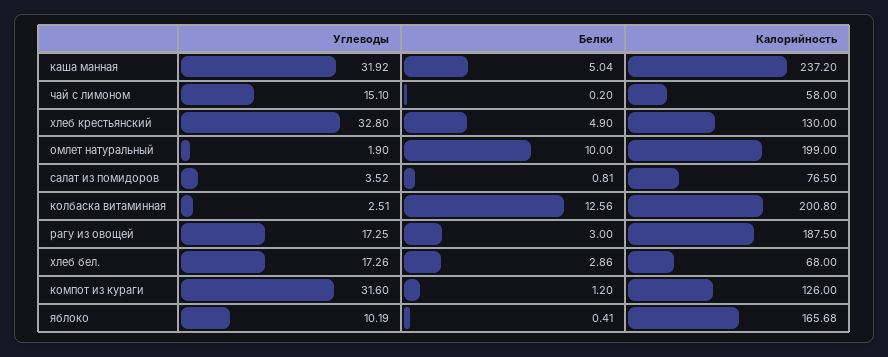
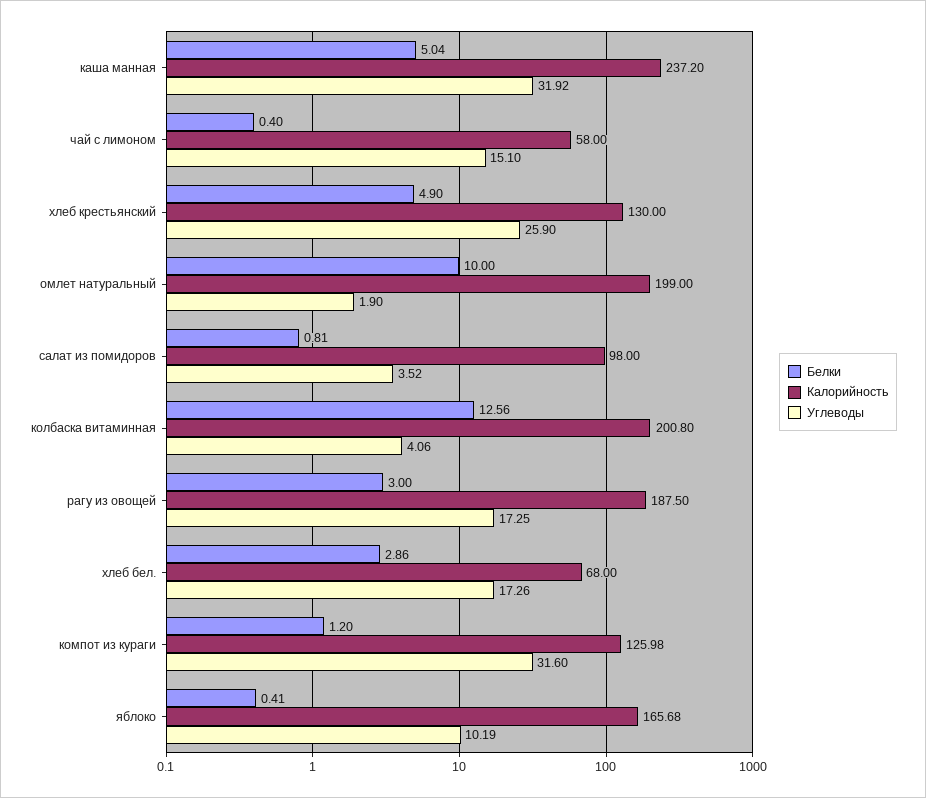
  {
    "Углеводы": {
      "каша манная": 31.92,
      "чай с лимоном": 15.1,
-     "хлеб крестьянский": 32.8,
+     "хлеб крестьянский": 25.9,
      "омлет натуральный": 1.9,
      "салат из помидоров": 3.52,
-     "колбаска витаминная": 2.51,
+     "колбаска витаминная": 4.06,
      "рагу из овощей": 17.25,
      "хлеб бел.": 17.26,
      "компот из кураги": 31.6,
      "яблоко": 10.19
    },
    "Белки": {
      "каша манная": 5.04,
-     "чай с лимоном": 0.2,
+     "чай с лимоном": 0.4,
      "хлеб крестьянский": 4.9,
      "омлет натуральный": 10,
      "салат из помидоров": 0.81,
      "колбаска витаминная": 12.56,
      "рагу из овощей": 3,
      "хлеб бел.": 2.86,
      "компот из кураги": 1.2,
      "яблоко": 0.41
    },
    "Калорийность": {
      "каша манная": 237.2,
      "чай с лимоном": 58,
      "хлеб крестьянский": 130,
      "омлет натуральный": 199,
-     "салат из помидоров": 76.5,
+     "салат из помидоров": 98,
      "колбаска витаминная": 200.8,
      "рагу из овощей": 187.5,
      "хлеб бел.": 68,
-     "компот из кураги": 126,
+     "компот из кураги": 125.98,
      "яблоко": 165.68
    }
  }

